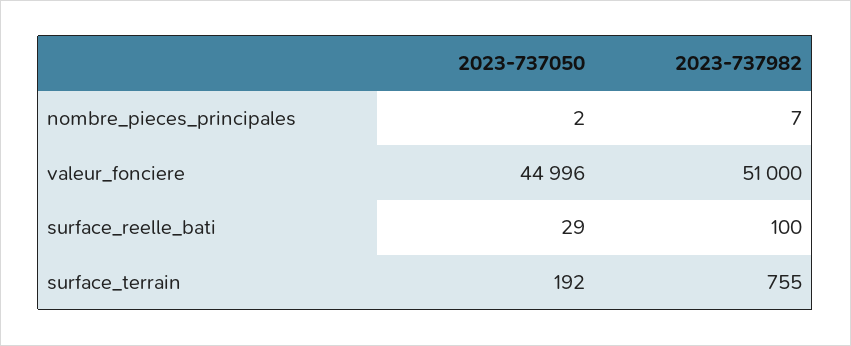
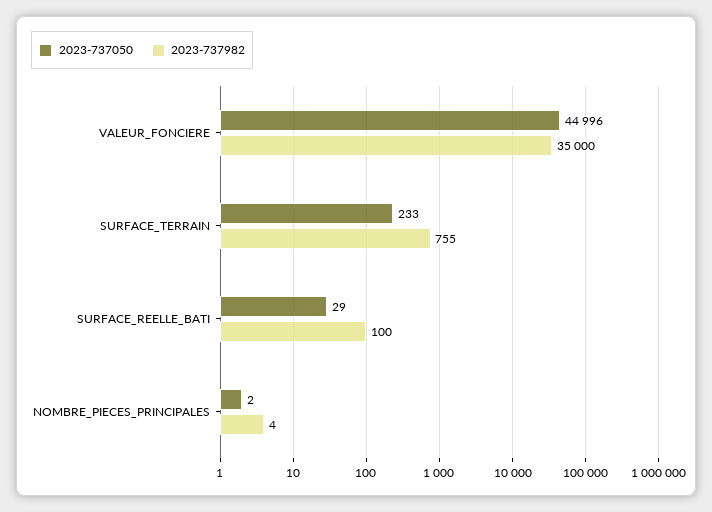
  {
    "2023-737050": {
      "nombre_pieces_principales": 2,
      "valeur_fonciere": 44996,
      "surface_reelle_bati": 29,
-     "surface_terrain": 192
+     "surface_terrain": 233
    },
    "2023-737982": {
-     "nombre_pieces_principales": 7,
+     "nombre_pieces_principales": 4,
-     "valeur_fonciere": 51000,
+     "valeur_fonciere": 35000,
      "surface_reelle_bati": 100,
      "surface_terrain": 755
    }
  }

